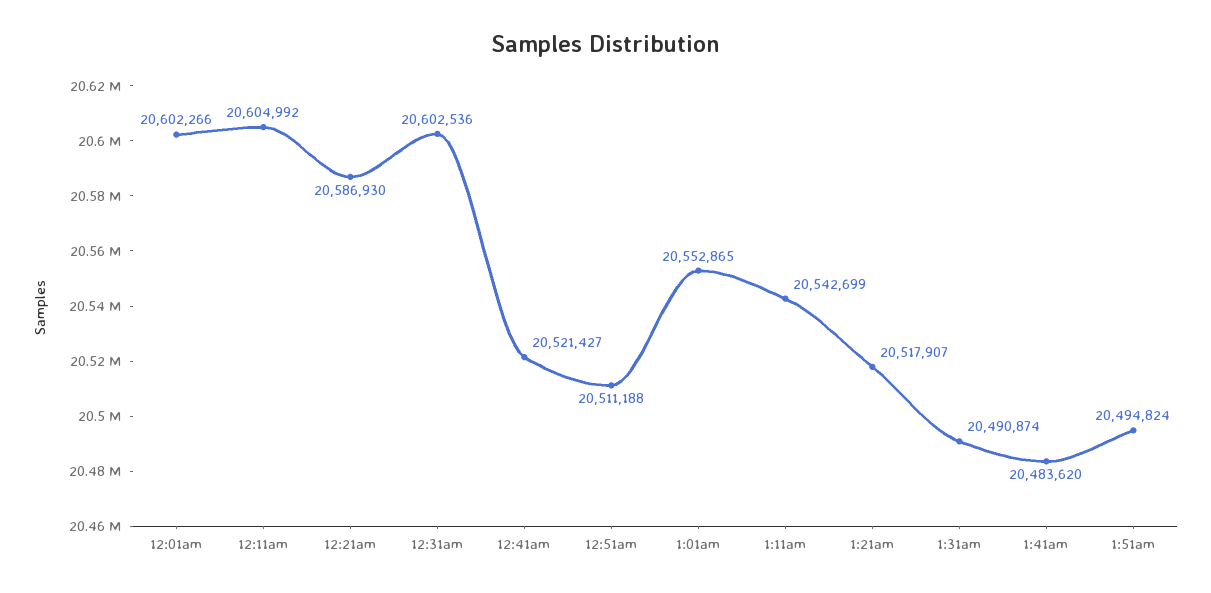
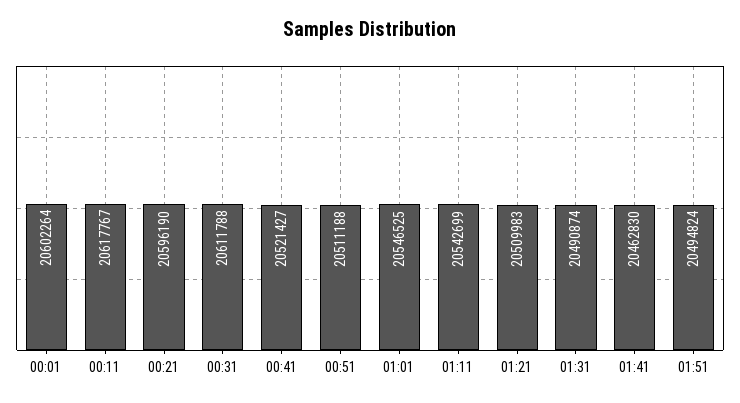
  {
-   "12:01am": 20602266,
+   "12:01am": 20602264,
-   "12:11am": 20604992,
+   "12:11am": 20617767,
-   "12:21am": 20586930,
+   "12:21am": 20596190,
-   "12:31am": 20602536,
+   "12:31am": 20611788,
    "12:41am": 20521427,
    "12:51am": 20511188,
-   "1:01am": 20552865,
+   "1:01am": 20546525,
    "1:11am": 20542699,
-   "1:21am": 20517907,
+   "1:21am": 20509983,
    "1:31am": 20490874,
-   "1:41am": 20483620,
+   "1:41am": 20462830,
    "1:51am": 20494824
  }

